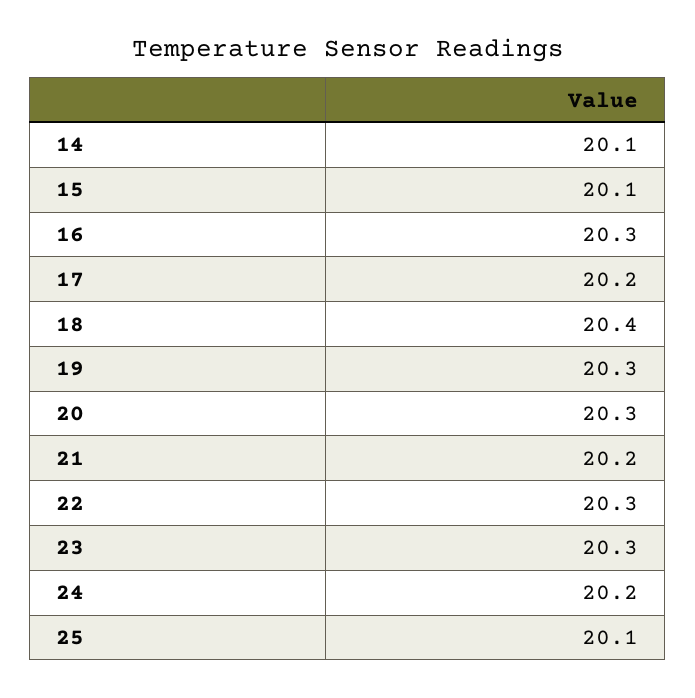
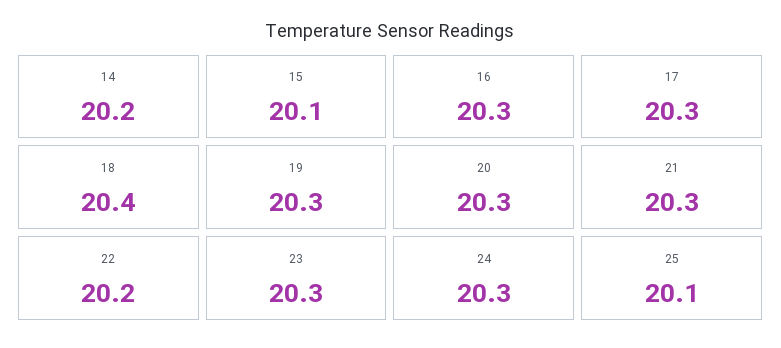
  {
-   "14": 20.1,
+   "14": 20.2,
    "15": 20.1,
    "16": 20.3,
-   "17": 20.2,
+   "17": 20.3,
    "18": 20.4,
    "19": 20.3,
    "20": 20.3,
-   "21": 20.2,
+   "21": 20.3,
-   "22": 20.3,
+   "22": 20.2,
    "23": 20.3,
-   "24": 20.2,
+   "24": 20.3,
    "25": 20.1
  }

